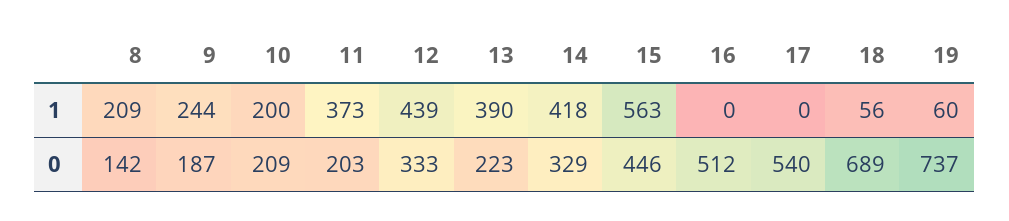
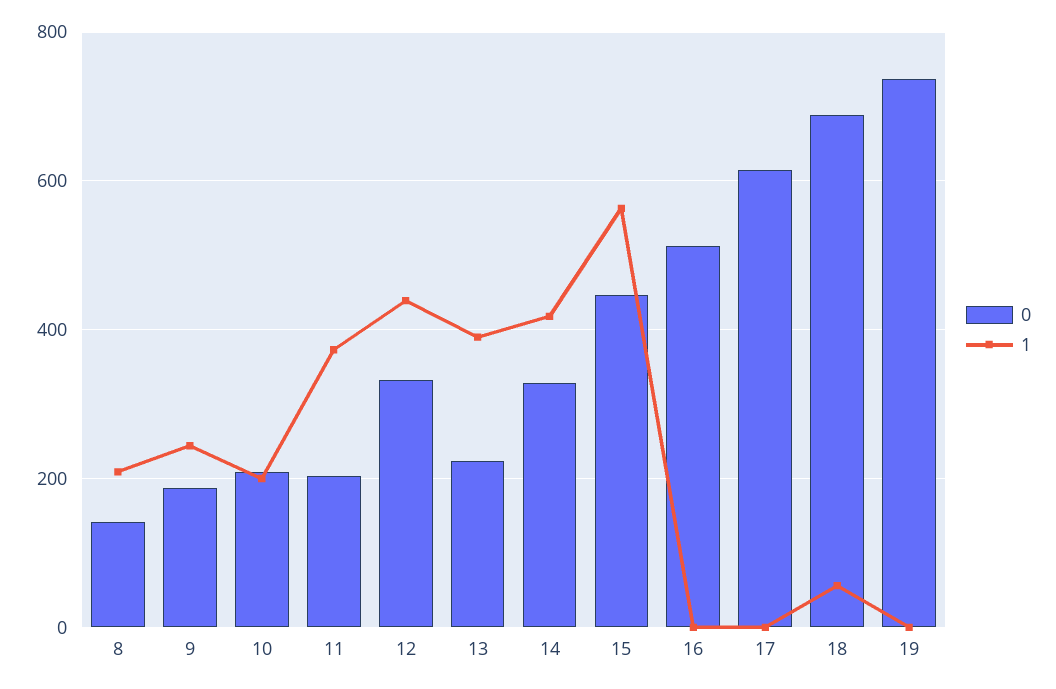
  {
    "1": {
      "8": 209,
      "9": 244,
      "10": 200,
      "11": 373,
      "12": 439,
      "13": 390,
      "14": 418,
      "15": 563,
      "16": 0,
      "17": 0,
      "18": 56,
-     "19": 60
+     "19": 0
    },
    "0": {
      "8": 142,
      "9": 187,
      "10": 209,
      "11": 203,
      "12": 333,
      "13": 223,
      "14": 329,
      "15": 446,
      "16": 512,
-     "17": 540,
+     "17": 620,
      "18": 689,
      "19": 737
    }
  }

